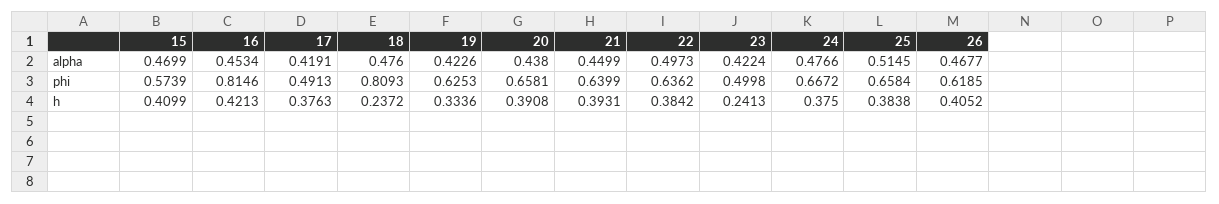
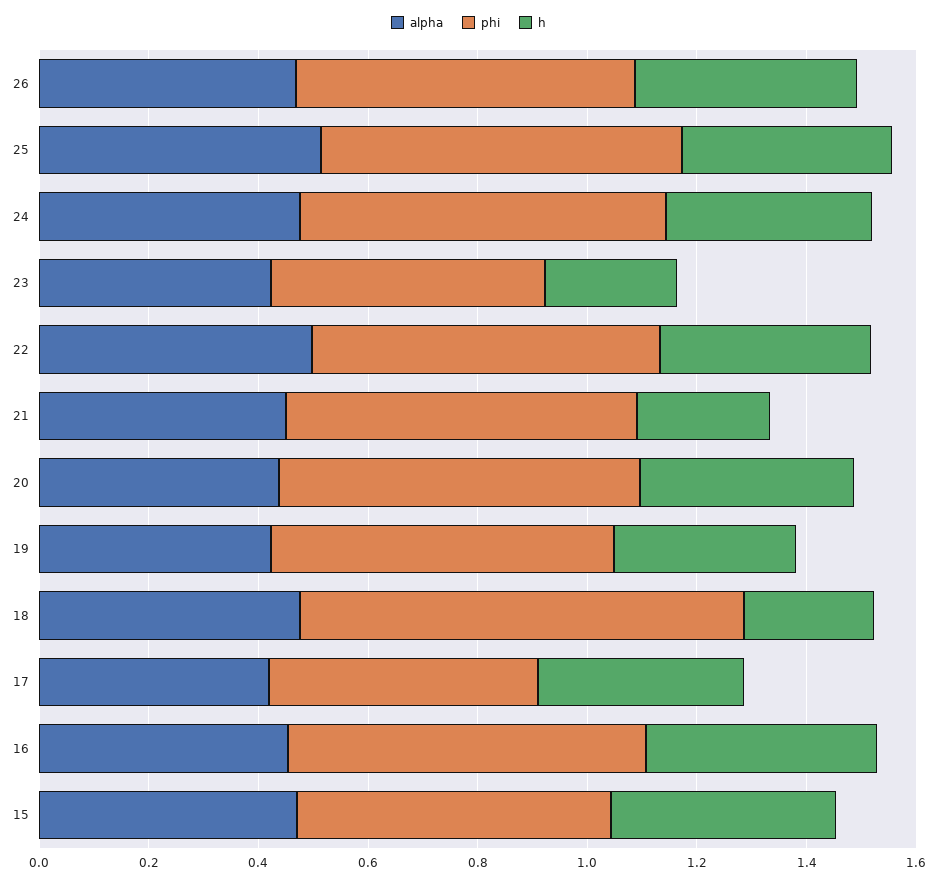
  {
    "alpha": {
      "15": 0.4699,
      "16": 0.4534,
      "17": 0.4191,
      "18": 0.476,
      "19": 0.4226,
      "20": 0.438,
      "21": 0.4499,
      "22": 0.4973,
      "23": 0.4224,
      "24": 0.4766,
      "25": 0.5145,
      "26": 0.4677
    },
    "phi": {
      "15": 0.5739,
-     "16": 0.8146,
+     "16": 0.65,
      "17": 0.4913,
      "18": 0.8093,
      "19": 0.6253,
      "20": 0.6581,
      "21": 0.6399,
      "22": 0.6362,
      "23": 0.4998,
      "24": 0.6672,
      "25": 0.6584,
      "26": 0.6185
    },
    "h": {
      "15": 0.4099,
      "16": 0.4213,
      "17": 0.3763,
      "18": 0.2372,
      "19": 0.3336,
      "20": 0.3908,
-     "21": 0.3931,
+     "21": 0.25,
      "22": 0.3842,
      "23": 0.2413,
      "24": 0.375,
      "25": 0.3838,
      "26": 0.4052
    }
  }

